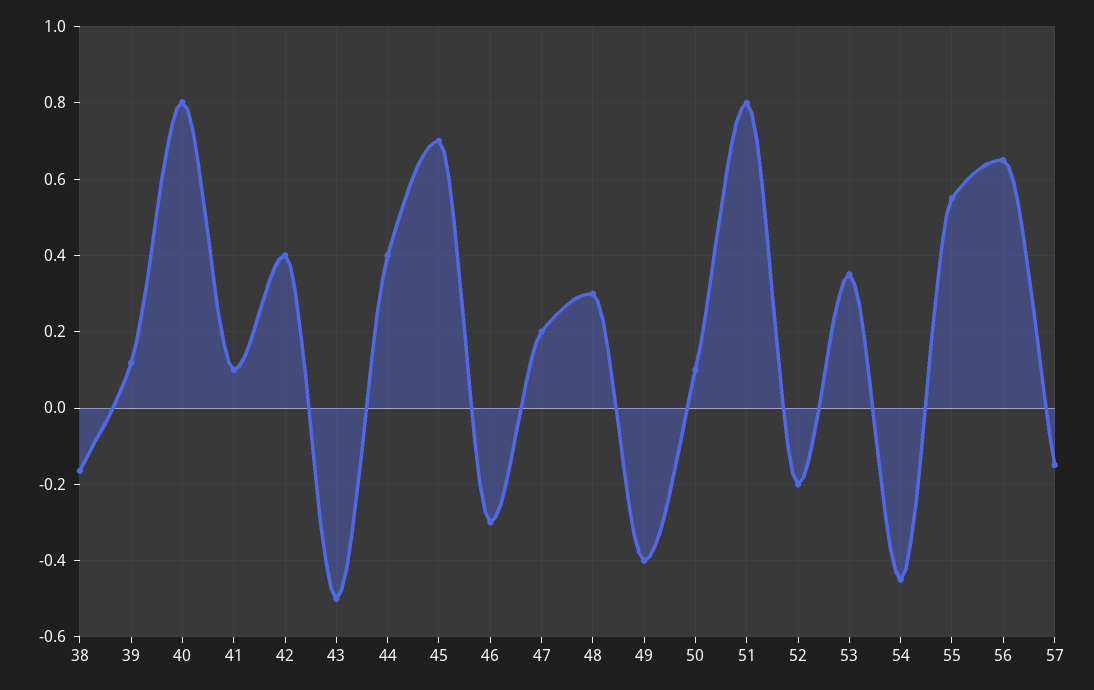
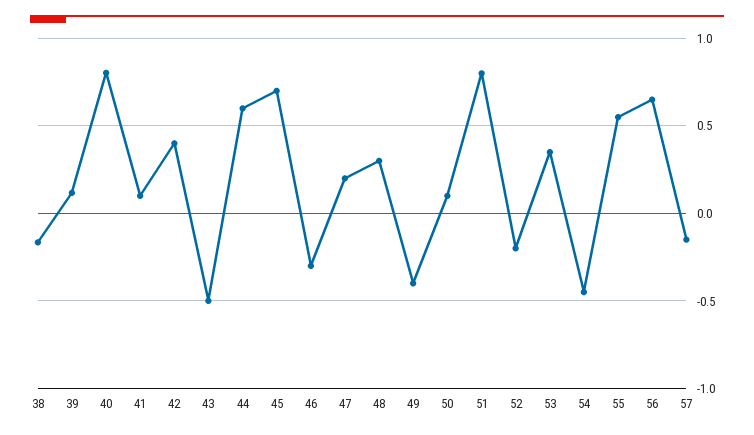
  {
    "38": -0.16,
    "39": 0.12,
    "40": 0.8,
    "41": 0.1,
    "42": 0.4,
    "43": -0.5,
-   "44": 0.4,
+   "44": 0.6,
    "45": 0.7,
    "46": -0.3,
    "47": 0.2,
    "48": 0.3,
    "49": -0.4,
    "50": 0.1,
    "51": 0.8,
    "52": -0.2,
    "53": 0.36,
    "54": -0.46,
    "55": 0.56,
    "56": 0.66,
    "57": -0.16
  }

